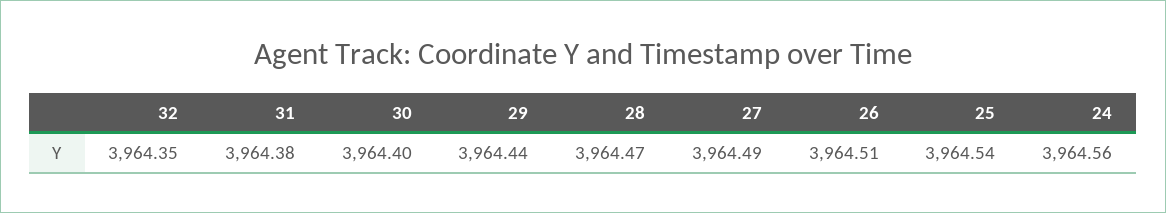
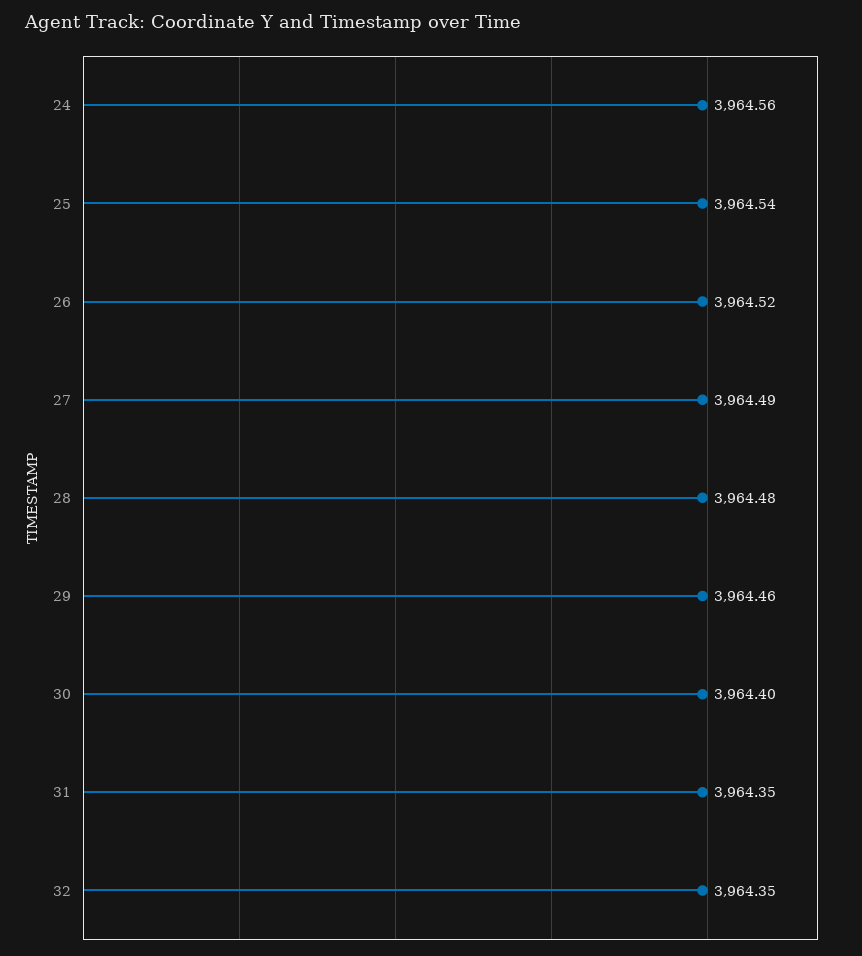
  {
    "32": 3964.35,
-   "31": 3964.38,
+   "31": 3964.35,
    "30": 3964.4,
-   "29": 3964.44,
+   "29": 3964.46,
-   "28": 3964.47,
+   "28": 3964.48,
    "27": 3964.49,
-   "26": 3964.51,
+   "26": 3964.52,
    "25": 3964.54,
    "24": 3964.56
  }

